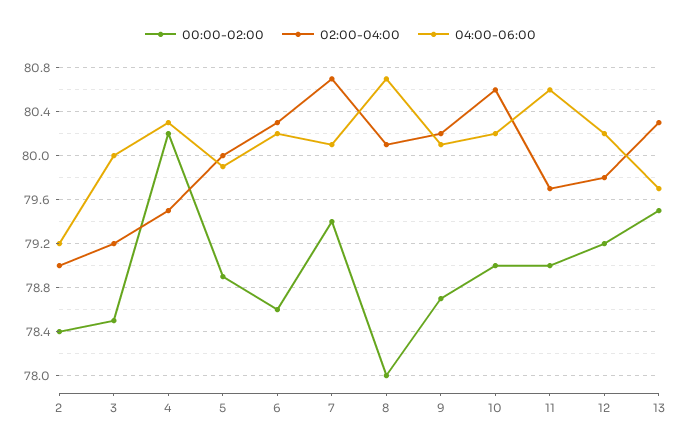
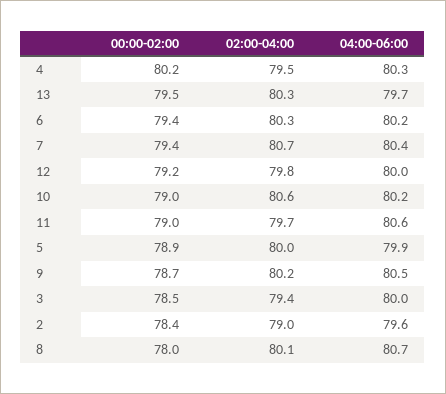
  {
    "00:00-02:00": {
      "2": 78.4,
      "3": 78.5,
      "4": 80.2,
      "5": 78.9,
-     "6": 78.6,
+     "6": 79.4,
      "7": 79.4,
      "8": 78,
      "9": 78.7,
      "10": 79,
      "11": 79,
      "12": 79.2,
      "13": 79.5
    },
    "02:00-04:00": {
      "2": 79,
-     "3": 79.2,
+     "3": 79.4,
      "4": 79.5,
      "5": 80,
      "6": 80.3,
      "7": 80.7,
      "8": 80.1,
      "9": 80.2,
      "10": 80.6,
      "11": 79.7,
      "12": 79.8,
      "13": 80.3
    },
    "04:00-06:00": {
-     "2": 79.2,
+     "2": 79.6,
      "3": 80,
      "4": 80.3,
      "5": 79.9,
      "6": 80.2,
-     "7": 80.1,
+     "7": 80.4,
      "8": 80.7,
-     "9": 80.1,
+     "9": 80.5,
      "10": 80.2,
      "11": 80.6,
-     "12": 80.2,
+     "12": 80,
      "13": 79.7
    }
  }

